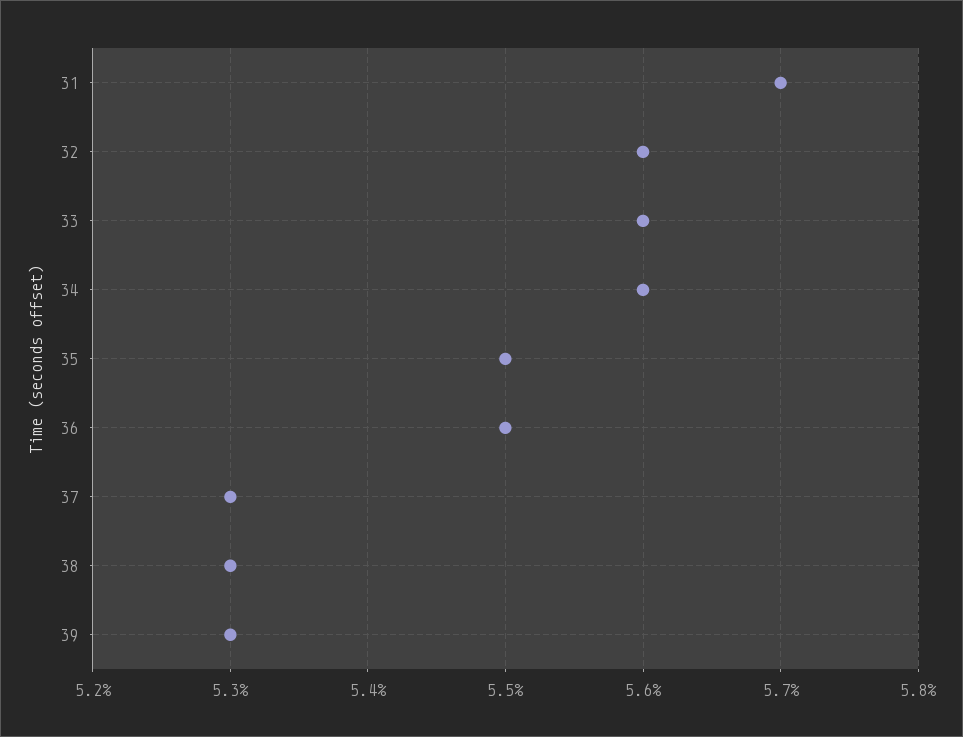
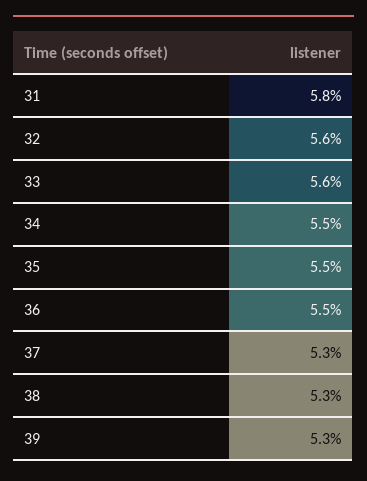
  {
-   "31": 5.7,
+   "31": 5.8,
    "32": 5.6,
    "33": 5.6,
-   "34": 5.6,
+   "34": 5.5,
    "35": 5.5,
    "36": 5.5,
    "37": 5.3,
    "38": 5.3,
    "39": 5.3
  }

